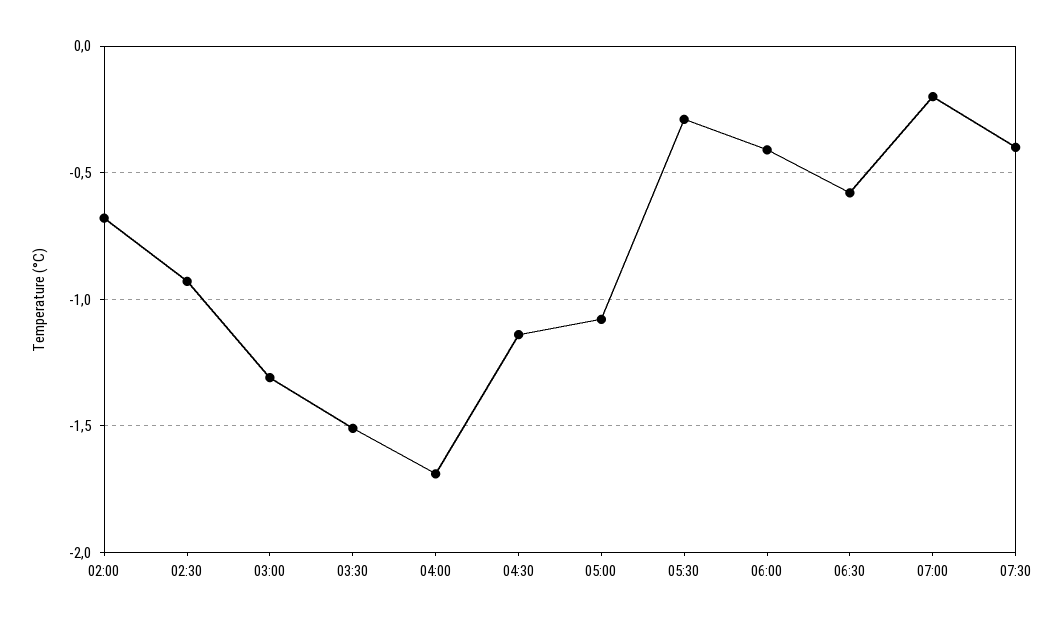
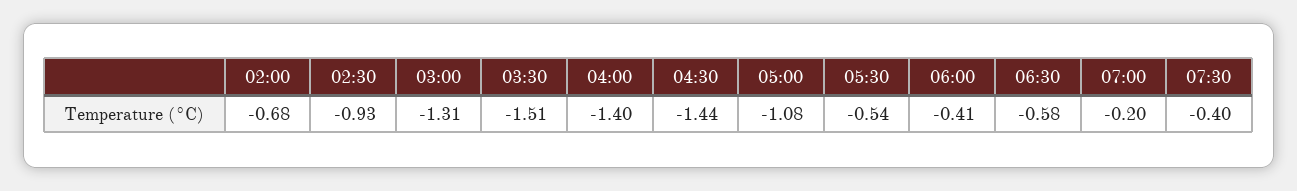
  {
    "02:00": -0.68,
    "02:30": -0.93,
    "03:00": -1.31,
    "03:30": -1.51,
-   "04:00": -1.7,
+   "04:00": -1.4,
-   "04:30": -1.15,
+   "04:30": -1.44,
    "05:00": -1.08,
-   "05:30": -0.3,
+   "05:30": -0.54,
    "06:00": -0.41,
    "06:30": -0.58,
    "07:00": -0.2,
    "07:30": -0.4
  }

